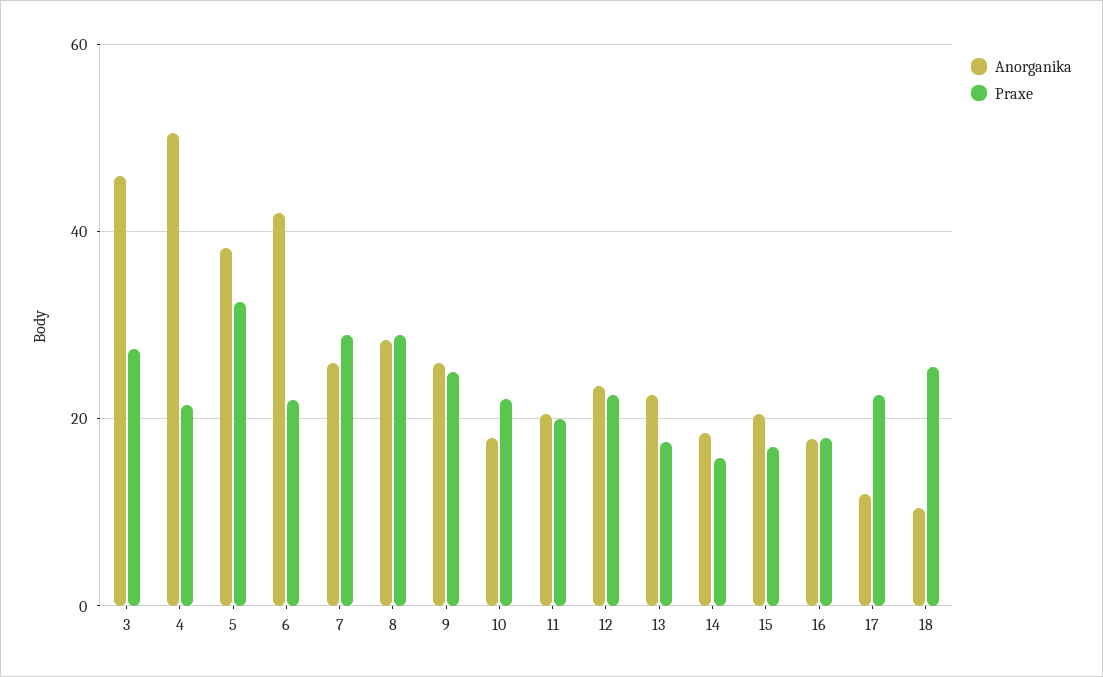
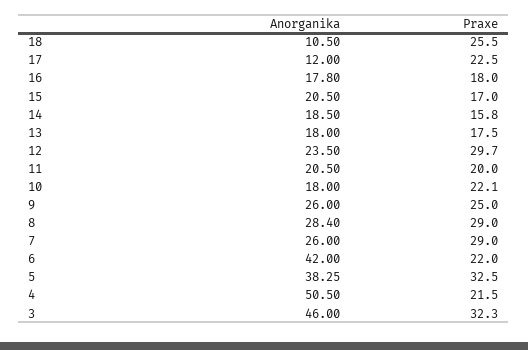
  {
    "Anorganika": {
      "3": 46,
      "4": 50.5,
      "5": 38.25,
      "6": 42,
      "7": 26,
      "8": 28.4,
      "9": 26,
      "10": 18,
      "11": 20.5,
      "12": 23.5,
-     "13": 22,
+     "13": 18,
      "14": 18.5,
      "15": 20.5,
      "16": 17.8,
      "17": 12,
      "18": 10.5
    },
    "Praxe": {
-     "3": 28,
+     "3": 32.3,
      "4": 21.5,
      "5": 32.5,
      "6": 22,
      "7": 29,
      "8": 29,
      "9": 25,
      "10": 22.1,
      "11": 20,
-     "12": 22,
+     "12": 29.7,
      "13": 17.5,
      "14": 15.8,
      "15": 17,
      "16": 18,
      "17": 22.5,
      "18": 25.5
    }
  }

